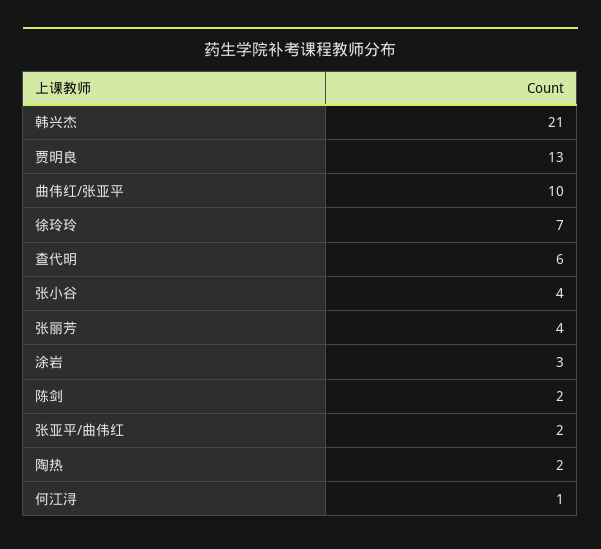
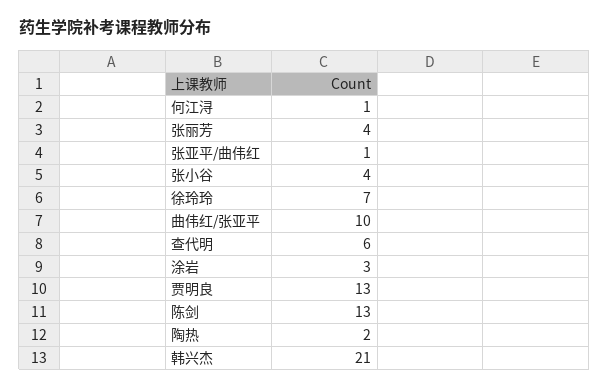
  {
    "韩兴杰": 21,
    "贾明良": 13,
    "曲伟红/张亚平": 10,
    "徐玲玲": 7,
    "查代明": 6,
    "张小谷": 4,
    "张丽芳": 4,
    "涂岩": 3,
-   "陈剑": 2,
+   "陈剑": 13,
-   "张亚平/曲伟红": 2,
+   "张亚平/曲伟红": 1,
    "陶热": 2,
    "何江浔": 1
  }

